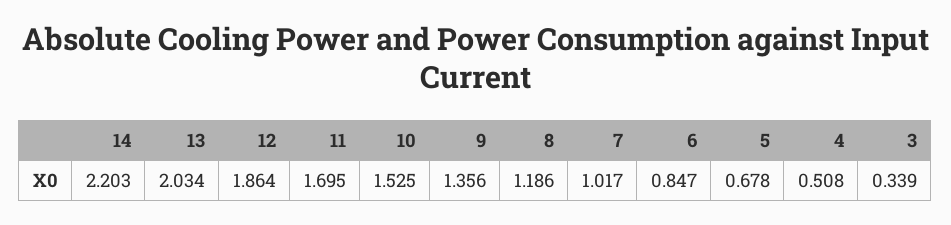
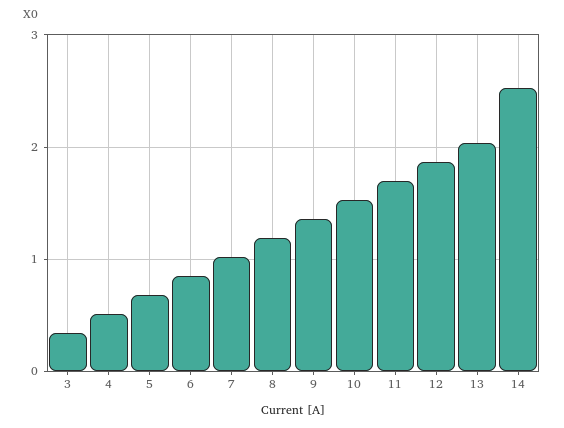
  {
-   "14": 2.203,
+   "14": 2.5,
    "13": 2.034,
    "12": 1.864,
    "11": 1.695,
    "10": 1.525,
    "9": 1.356,
    "8": 1.186,
    "7": 1.017,
    "6": 0.847,
    "5": 0.678,
    "4": 0.508,
    "3": 0.339
  }

